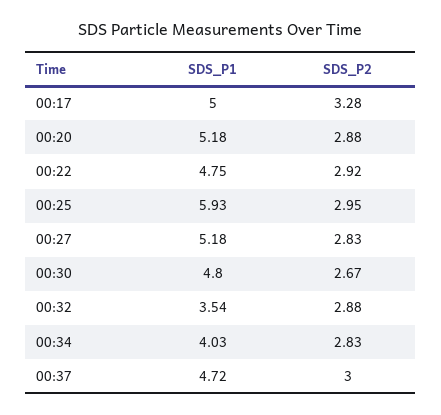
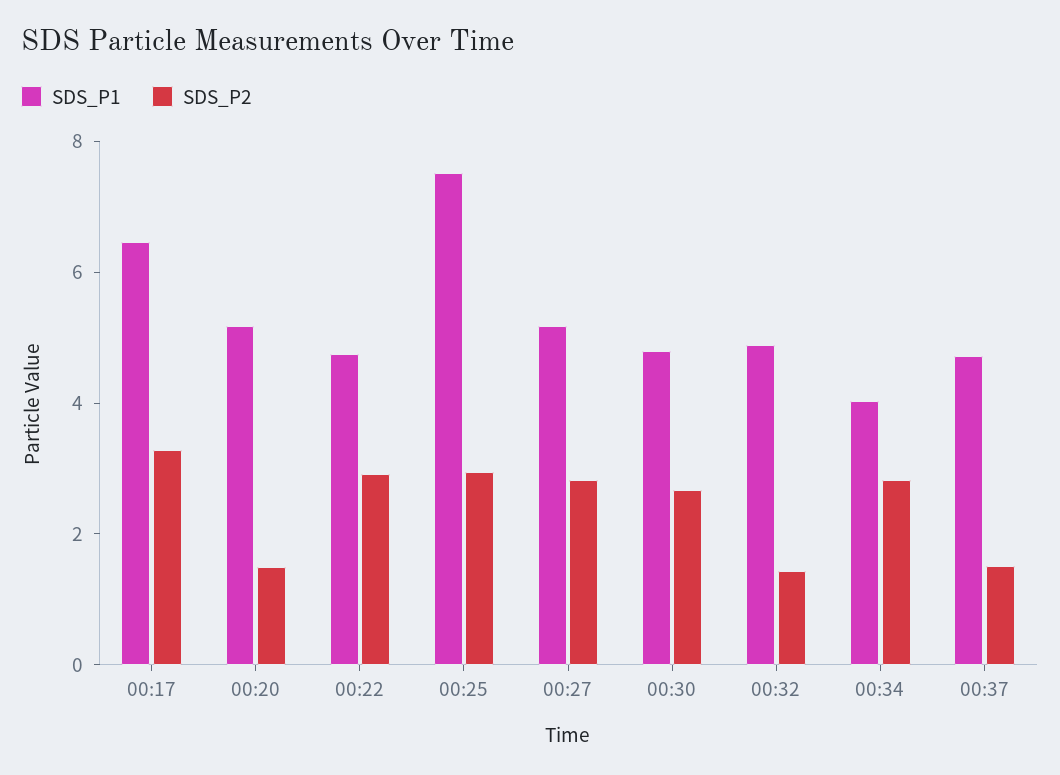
  {
    "SDS_P1": {
-     "00:17": 5,
+     "00:17": 6.5,
      "00:20": 5.18,
      "00:22": 4.75,
-     "00:25": 5.93,
+     "00:25": 7.5,
      "00:27": 5.18,
      "00:30": 4.8,
-     "00:32": 3.54,
+     "00:32": 5,
      "00:34": 4.03,
      "00:37": 4.72
    },
    "SDS_P2": {
      "00:17": 3.28,
-     "00:20": 2.88,
+     "00:20": 1.5,
      "00:22": 2.92,
      "00:25": 2.95,
      "00:27": 2.83,
      "00:30": 2.67,
-     "00:32": 2.88,
+     "00:32": 1.5,
      "00:34": 2.83,
-     "00:37": 3
+     "00:37": 1.5
    }
  }

